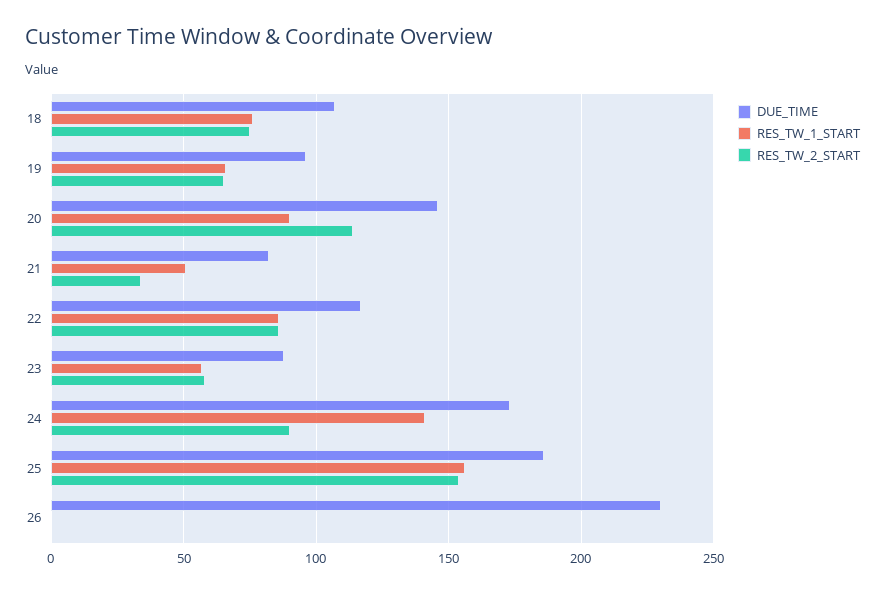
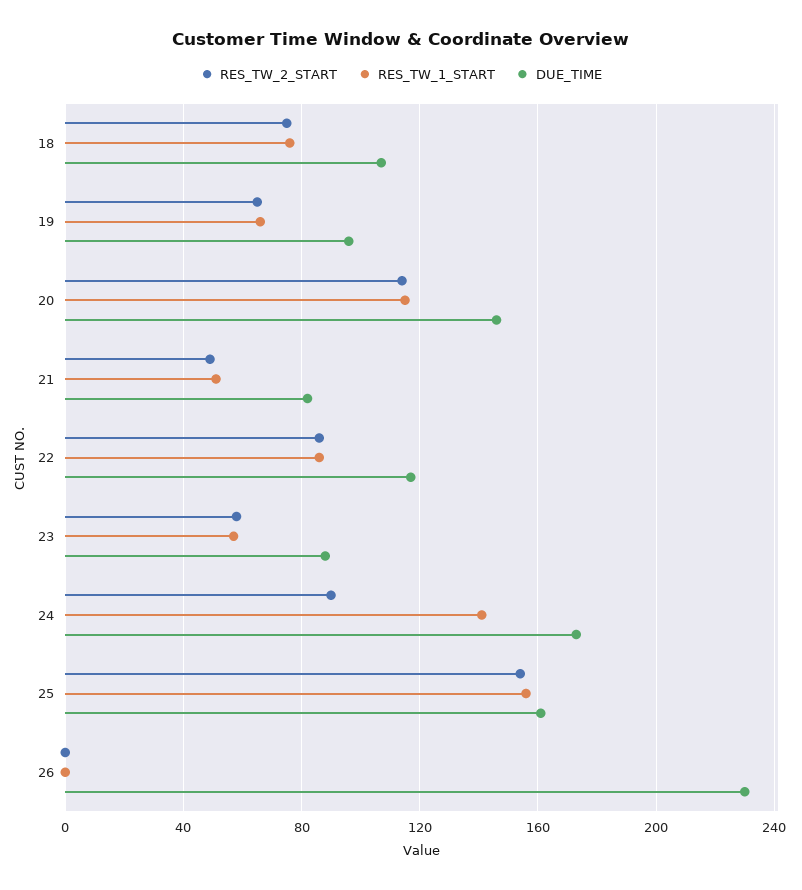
  {
    "DUE_TIME": {
      "18": 105,
      "19": 95,
      "20": 145,
      "21": 80,
      "22": 115,
      "23": 90,
      "24": 175,
-     "25": 185,
+     "25": 160,
      "26": 230
    },
    "RES_TW_1_START": {
      "18": 75,
      "19": 65,
-     "20": 90,
+     "20": 115,
      "21": 50,
      "22": 85,
      "23": 55,
      "24": 140,
      "25": 155,
      "26": 0
    },
    "RES_TW_2_START": {
      "18": 75,
      "19": 65,
      "20": 115,
-     "21": 35,
+     "21": 50,
      "22": 85,
      "23": 60,
      "24": 90,
      "25": 155,
      "26": 0
    }
  }

